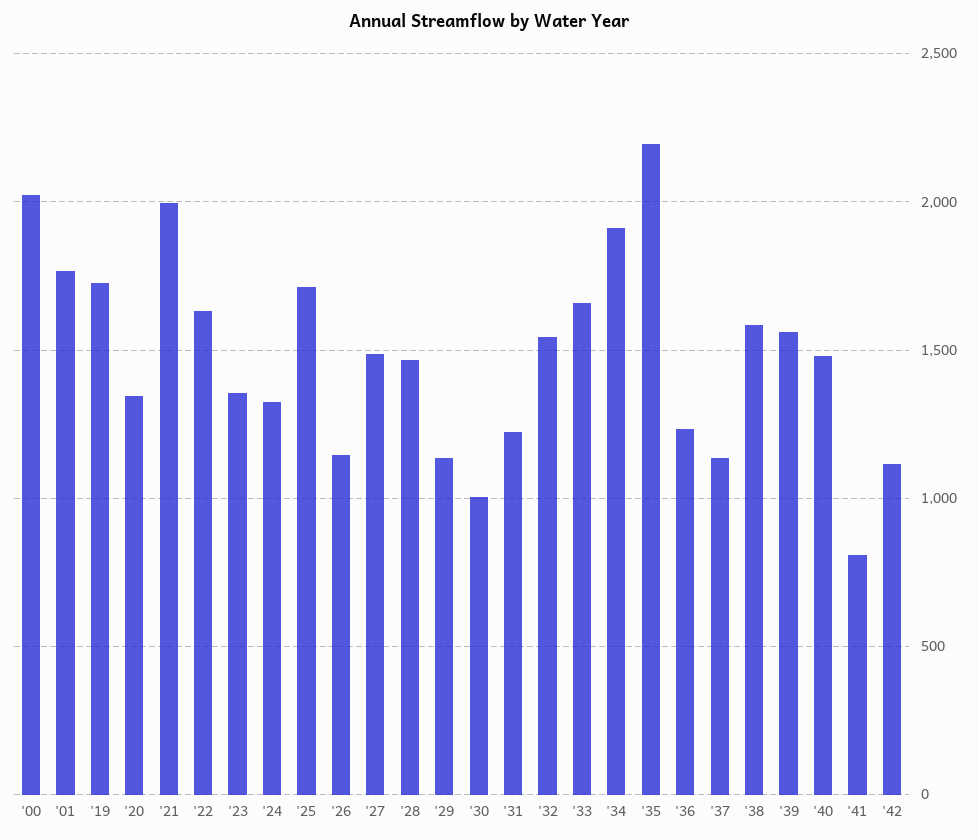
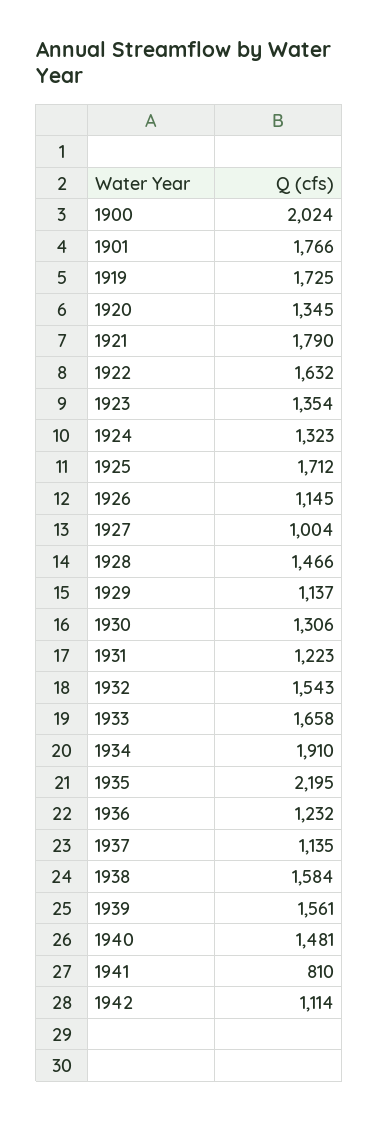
  {
    "'00": 2024,
    "'01": 1766,
    "'19": 1725,
    "'20": 1345,
-   "'21": 2000,
+   "'21": 1790,
    "'22": 1632,
    "'23": 1354,
    "'24": 1323,
    "'25": 1712,
    "'26": 1145,
-   "'27": 1500,
+   "'27": 1004,
    "'28": 1466,
    "'29": 1137,
-   "'30": 1000,
+   "'30": 1306,
    "'31": 1223,
    "'32": 1543,
    "'33": 1658,
    "'34": 1910,
    "'35": 2195,
    "'36": 1232,
    "'37": 1135,
    "'38": 1584,
    "'39": 1561,
    "'40": 1481,
    "'41": 810,
    "'42": 1114
  }

